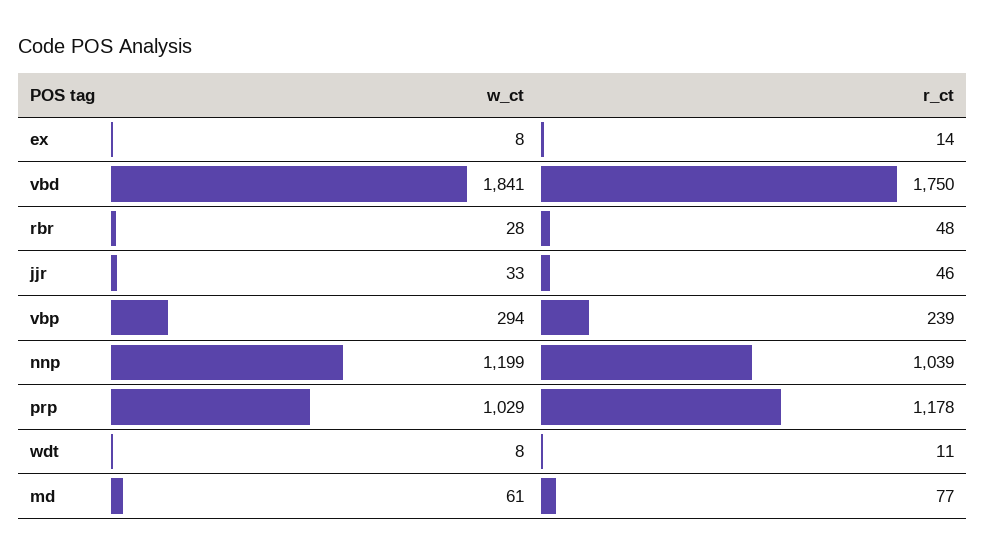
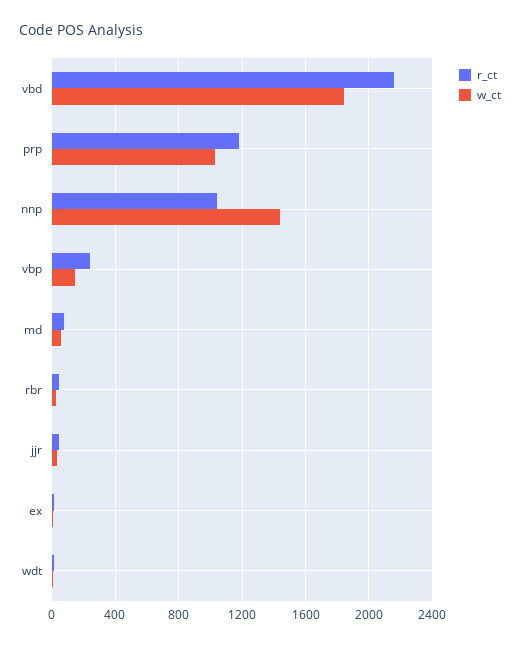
  {
    "w_ct": {
      "ex": 8,
      "vbd": 1841,
      "rbr": 28,
      "jjr": 33,
-     "vbp": 294,
+     "vbp": 150,
-     "nnp": 1199,
+     "nnp": 1450,
      "prp": 1029,
      "wdt": 8,
      "md": 61
    },
    "r_ct": {
      "ex": 14,
-     "vbd": 1750,
+     "vbd": 2150,
      "rbr": 48,
      "jjr": 46,
      "vbp": 239,
      "nnp": 1039,
      "prp": 1178,
      "wdt": 11,
      "md": 77
    }
  }

